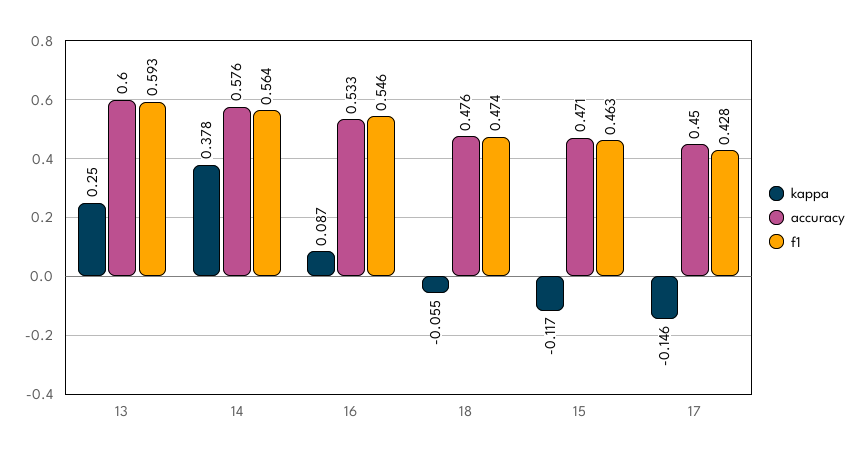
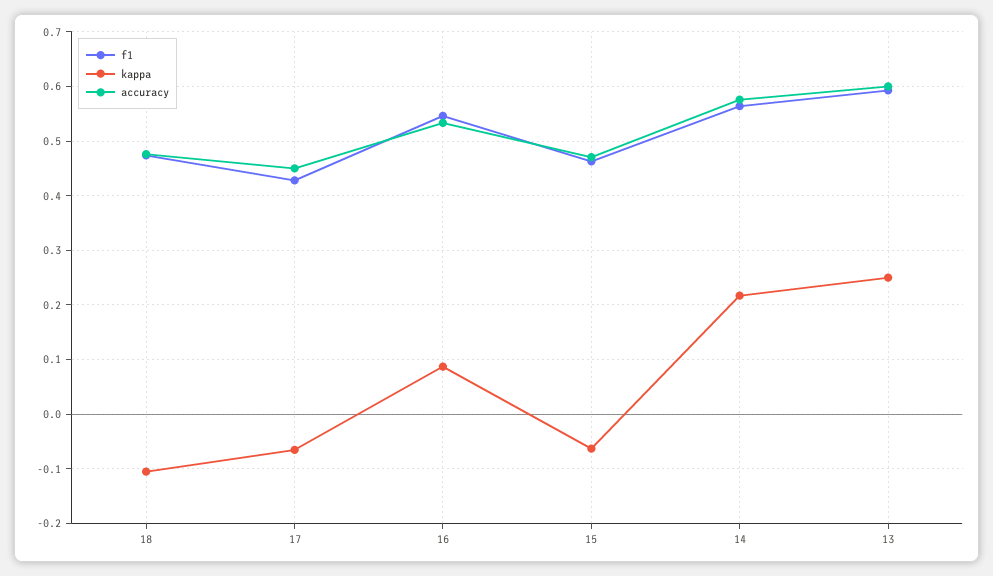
  {
    "kappa": {
      "13": 0.25,
-     "14": 0.378,
+     "14": 0.22,
      "16": 0.087,
-     "18": -0.055,
+     "18": -0.1,
-     "15": -0.117,
+     "15": -0.06,
-     "17": -0.146
+     "17": -0.06
    },
    "accuracy": {
      "13": 0.6,
      "14": 0.576,
      "16": 0.533,
      "18": 0.476,
      "15": 0.471,
      "17": 0.45
    },
    "f1": {
      "13": 0.593,
      "14": 0.564,
      "16": 0.546,
      "18": 0.474,
      "15": 0.463,
      "17": 0.428
    }
  }

